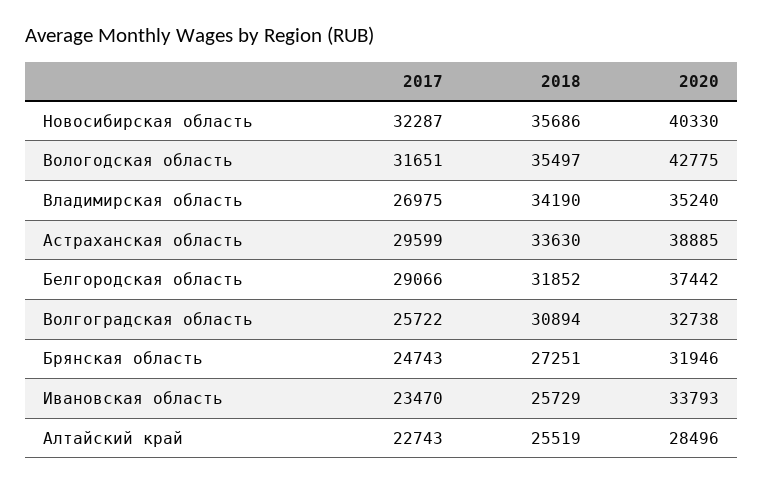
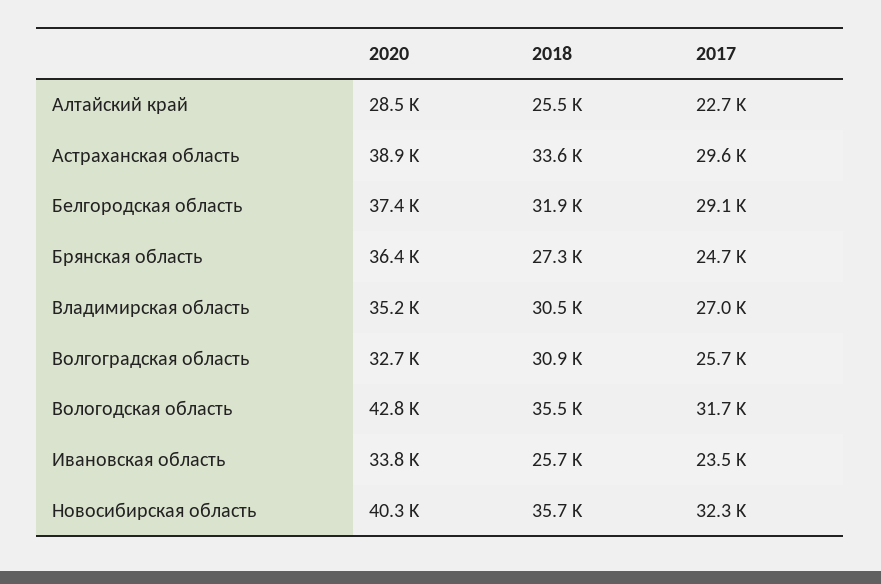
  {
    "2017": {
      "Новосибирская область": 32287,
      "Вологодская область": 31651,
      "Владимирская область": 26975,
      "Астраханская область": 29599,
      "Белгородская область": 29066,
      "Волгоградская область": 25722,
      "Брянская область": 24743,
      "Ивановская область": 23470,
      "Алтайский край": 22743
    },
    "2018": {
      "Новосибирская область": 35686,
      "Вологодская область": 35497,
-     "Владимирская область": 34190,
+     "Владимирская область": 30500,
      "Астраханская область": 33630,
      "Белгородская область": 31852,
      "Волгоградская область": 30894,
      "Брянская область": 27251,
      "Ивановская область": 25729,
      "Алтайский край": 25519
    },
    "2020": {
      "Новосибирская область": 40330,
      "Вологодская область": 42775,
      "Владимирская область": 35240,
      "Астраханская область": 38885,
      "Белгородская область": 37442,
      "Волгоградская область": 32738,
-     "Брянская область": 31946,
+     "Брянская область": 36400,
      "Ивановская область": 33793,
      "Алтайский край": 28496
    }
  }

